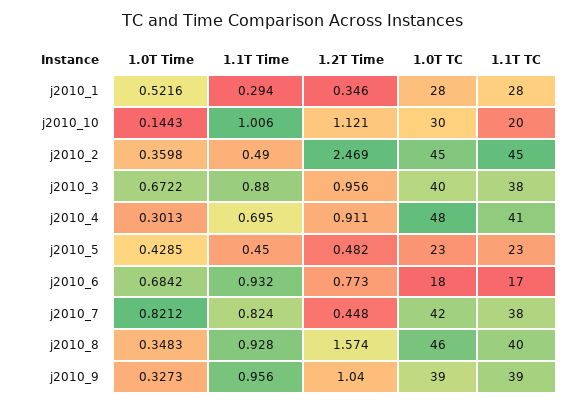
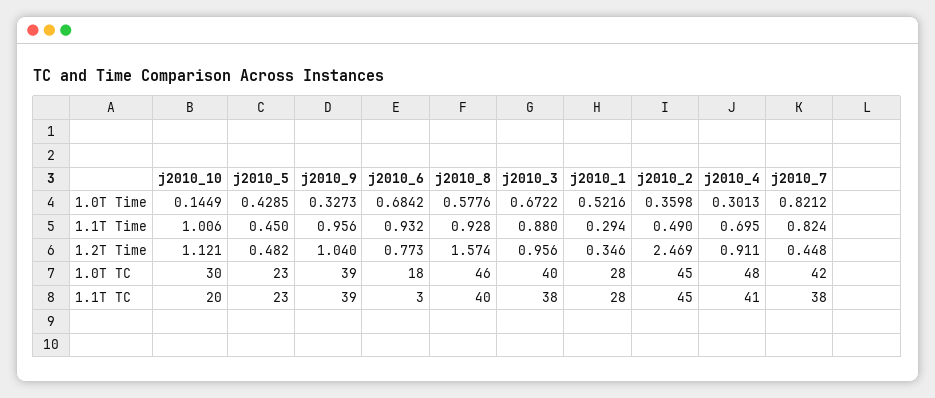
  {
    "1.0T Time": {
      "j2010_1": 0.5216,
-     "j2010_10": 0.1443,
+     "j2010_10": 0.1449,
      "j2010_2": 0.3598,
      "j2010_3": 0.6722,
      "j2010_4": 0.3013,
      "j2010_5": 0.4285,
      "j2010_6": 0.6842,
      "j2010_7": 0.8212,
-     "j2010_8": 0.3483,
+     "j2010_8": 0.5776,
      "j2010_9": 0.3273
    },
    "1.1T Time": {
      "j2010_1": 0.294,
      "j2010_10": 1.006,
      "j2010_2": 0.49,
      "j2010_3": 0.88,
      "j2010_4": 0.695,
      "j2010_5": 0.45,
      "j2010_6": 0.932,
      "j2010_7": 0.824,
      "j2010_8": 0.928,
      "j2010_9": 0.956
    },
    "1.2T Time": {
      "j2010_1": 0.346,
      "j2010_10": 1.121,
      "j2010_2": 2.469,
      "j2010_3": 0.956,
      "j2010_4": 0.911,
      "j2010_5": 0.482,
      "j2010_6": 0.773,
      "j2010_7": 0.448,
      "j2010_8": 1.574,
      "j2010_9": 1.04
    },
    "1.0T TC": {
      "j2010_1": 28,
      "j2010_10": 30,
      "j2010_2": 45,
      "j2010_3": 40,
      "j2010_4": 48,
      "j2010_5": 23,
      "j2010_6": 18,
      "j2010_7": 42,
      "j2010_8": 46,
      "j2010_9": 39
    },
    "1.1T TC": {
      "j2010_1": 28,
      "j2010_10": 20,
      "j2010_2": 45,
      "j2010_3": 38,
      "j2010_4": 41,
      "j2010_5": 23,
-     "j2010_6": 17,
+     "j2010_6": 3,
      "j2010_7": 38,
      "j2010_8": 40,
      "j2010_9": 39
    }
  }

